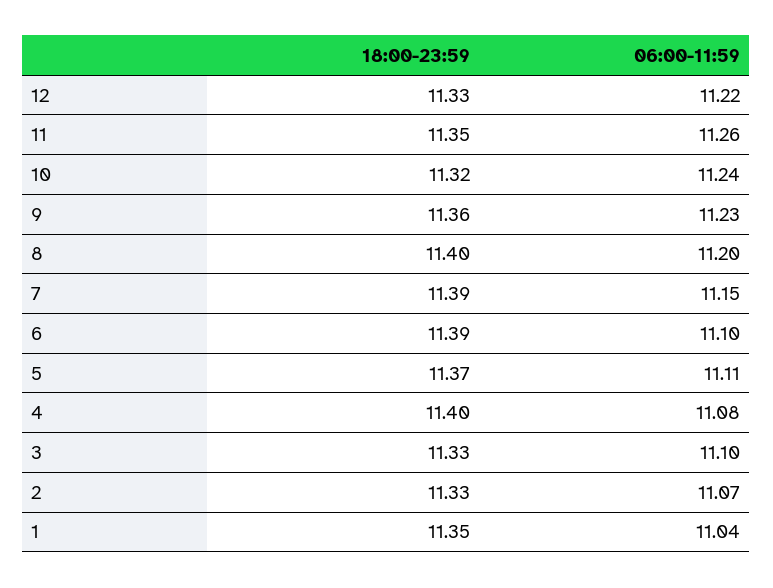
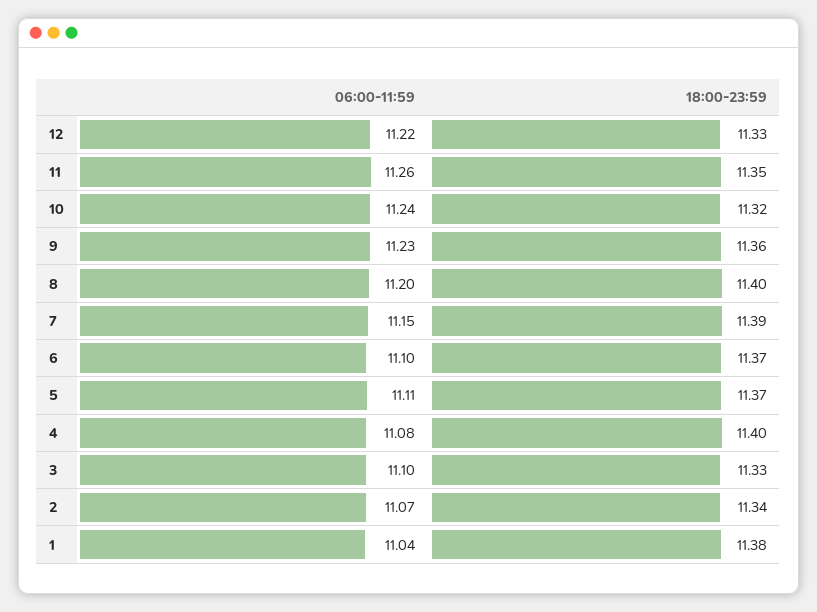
  {
    "18:00-23:59": {
      "12": 11.33,
      "11": 11.35,
      "10": 11.32,
      "9": 11.36,
      "8": 11.4,
      "7": 11.39,
-     "6": 11.39,
+     "6": 11.37,
      "5": 11.37,
      "4": 11.4,
      "3": 11.33,
-     "2": 11.33,
+     "2": 11.34,
-     "1": 11.35
+     "1": 11.38
    },
    "06:00-11:59": {
      "12": 11.22,
      "11": 11.26,
      "10": 11.24,
      "9": 11.23,
      "8": 11.2,
      "7": 11.15,
      "6": 11.1,
      "5": 11.11,
      "4": 11.08,
      "3": 11.1,
      "2": 11.07,
      "1": 11.04
    }
  }

